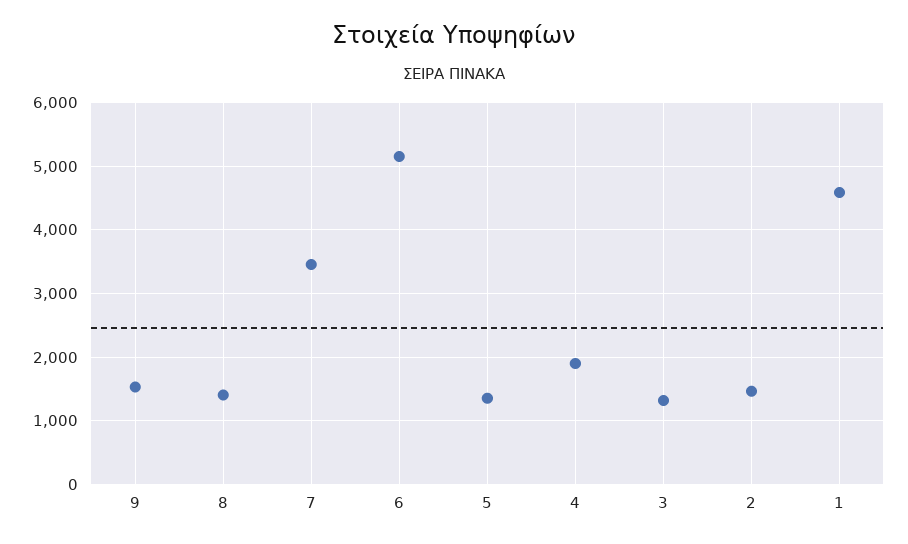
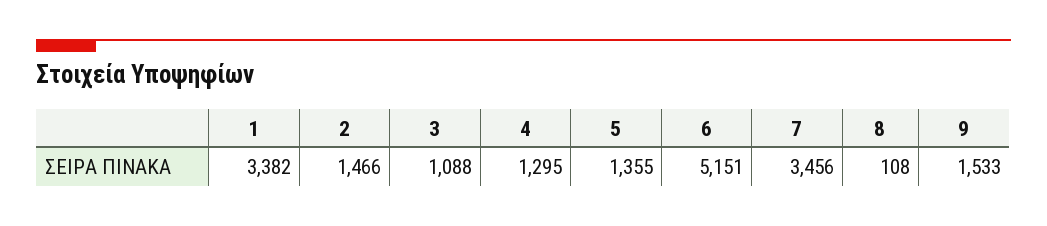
  {
    "9": 1533,
-   "8": 1400,
+   "8": 108,
    "7": 3456,
    "6": 5151,
    "5": 1355,
-   "4": 1900,
+   "4": 1295,
-   "3": 1300,
+   "3": 1088,
    "2": 1466,
-   "1": 4600
+   "1": 3382
  }

